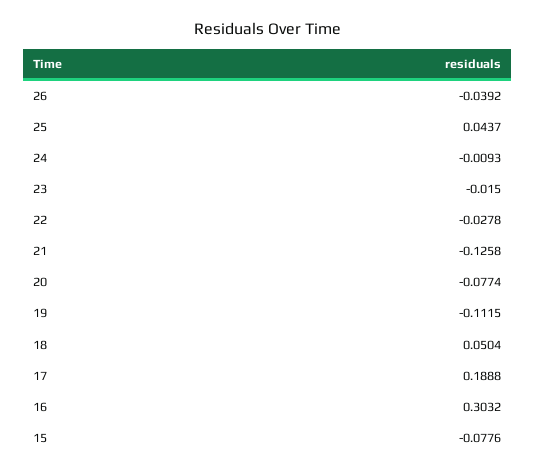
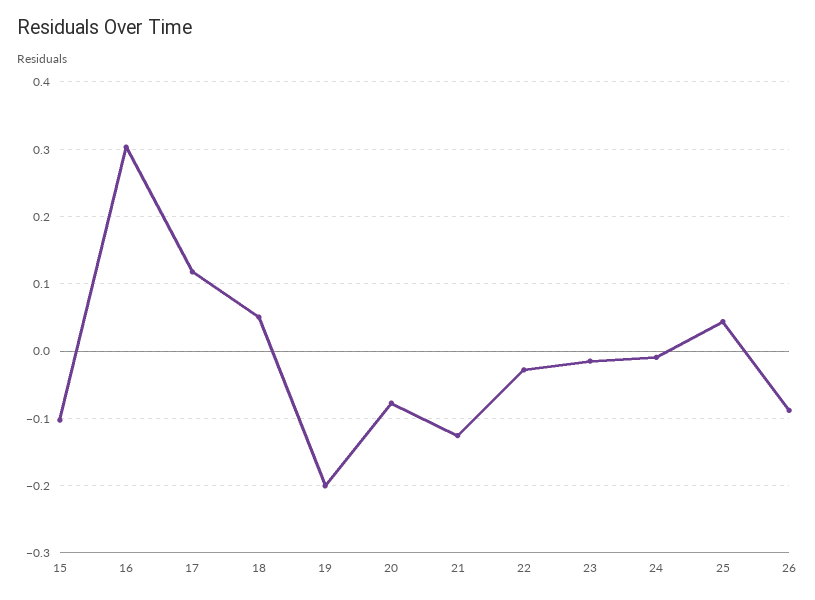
  {
-   "26": -0.0392,
+   "26": -0.09,
    "25": 0.0437,
    "24": -0.0093,
    "23": -0.015,
    "22": -0.0278,
    "21": -0.1258,
    "20": -0.0774,
-   "19": -0.1115,
+   "19": -0.2,
    "18": 0.0504,
-   "17": 0.1888,
+   "17": 0.12,
    "16": 0.3032,
-   "15": -0.0776
+   "15": -0.1
  }

